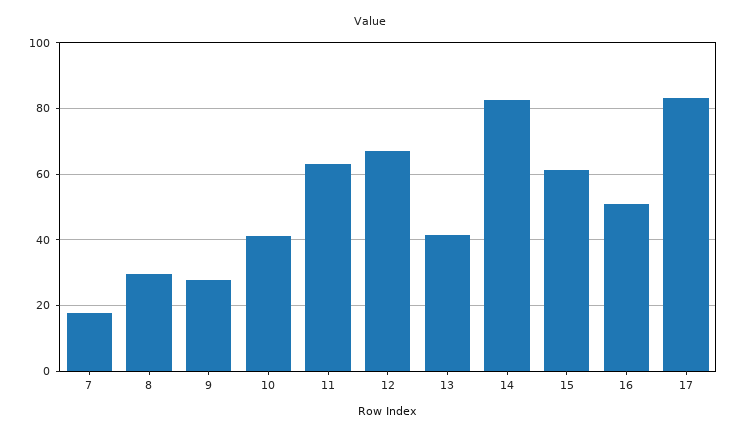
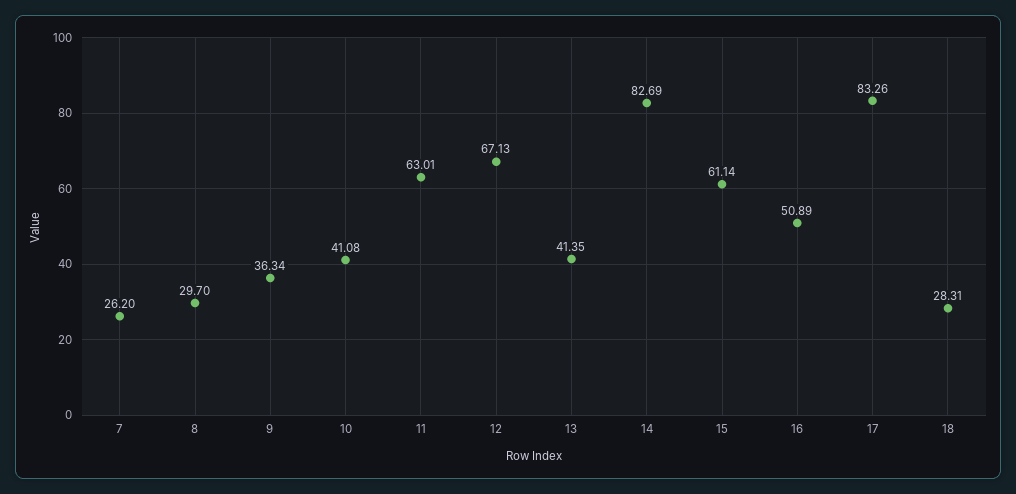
  {
-   "7": 18,
+   "7": 26.2,
    "8": 29.7,
-   "9": 28,
+   "9": 36.34,
    "10": 41.08,
    "11": 63.01,
    "12": 67.13,
    "13": 41.35,
    "14": 82.69,
    "15": 61.14,
    "16": 50.89,
-   "17": 83.26
+   "17": 83.26,
+   "18": 28.31
  }

